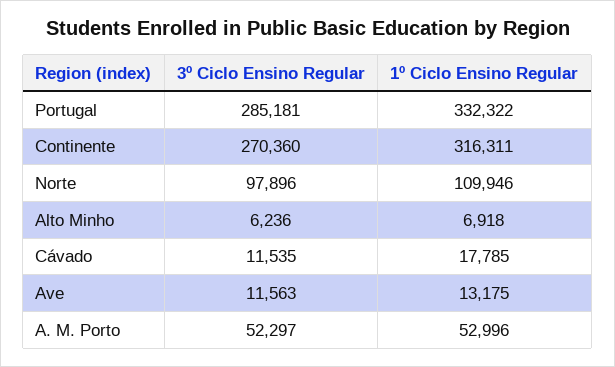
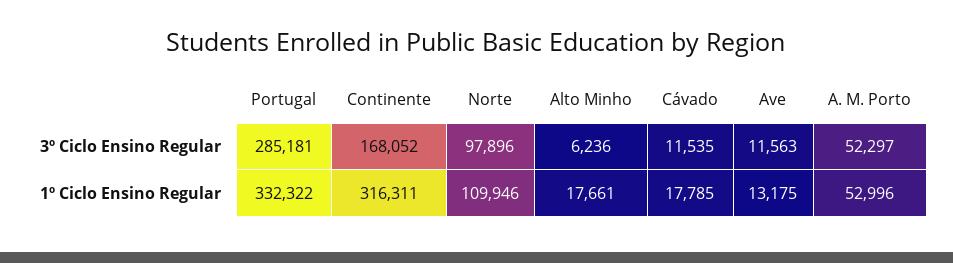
  {
    "3º Ciclo Ensino Regular": {
      "Portugal": 285181,
-     "Continente": 270360,
+     "Continente": 168052,
      "Norte": 97896,
      "Alto Minho": 6236,
      "Cávado": 11535,
      "Ave": 11563,
      "A. M. Porto": 52297
    },
    "1º Ciclo Ensino Regular": {
      "Portugal": 332322,
      "Continente": 316311,
      "Norte": 109946,
-     "Alto Minho": 6918,
+     "Alto Minho": 17661,
      "Cávado": 17785,
      "Ave": 13175,
      "A. M. Porto": 52996
    }
  }

